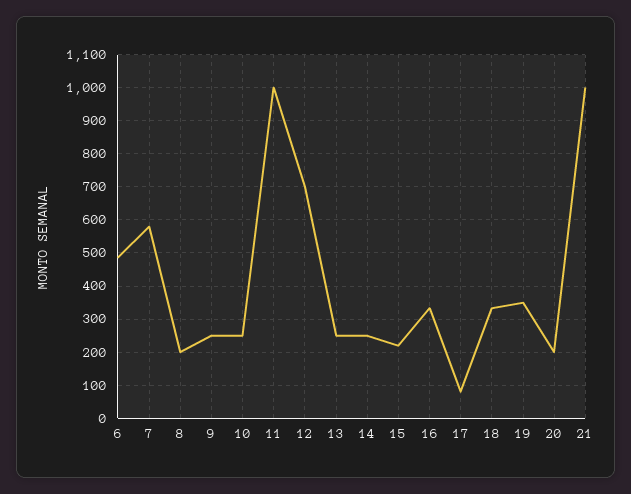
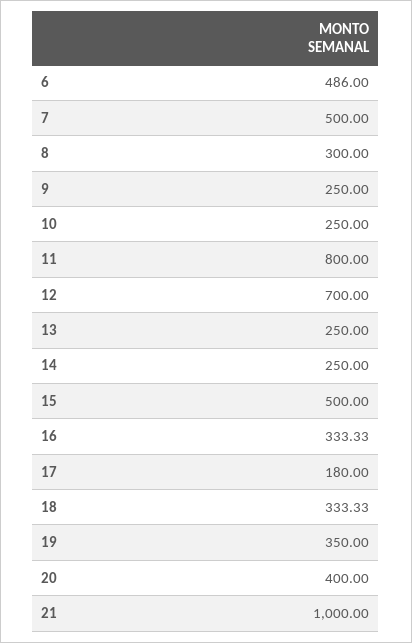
  {
    "6": 486,
-   "7": 580,
+   "7": 500,
-   "8": 200,
+   "8": 300,
    "9": 250,
    "10": 250,
-   "11": 1000,
+   "11": 800,
    "12": 700,
    "13": 250,
    "14": 250,
-   "15": 220,
+   "15": 500,
    "16": 333.33,
-   "17": 80,
+   "17": 180,
    "18": 333.33,
    "19": 350,
-   "20": 200,
+   "20": 400,
    "21": 1000
  }

